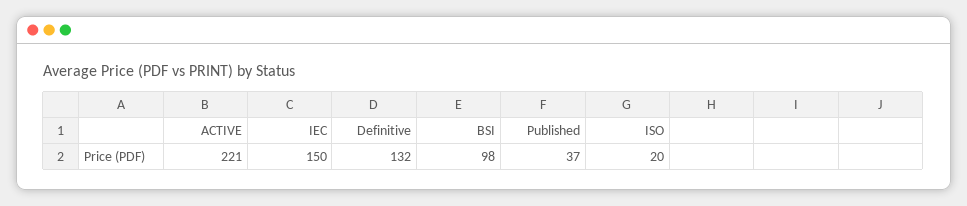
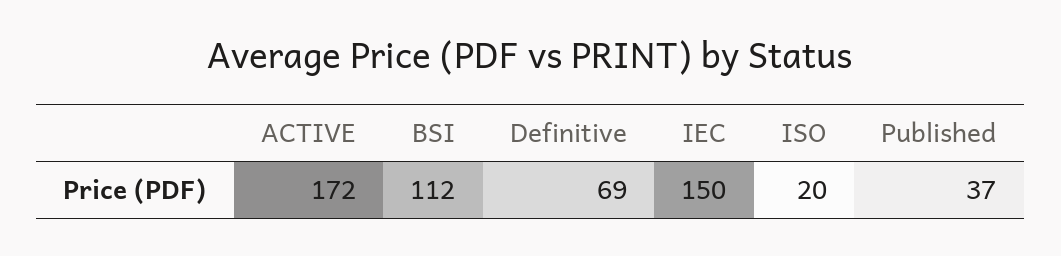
  {
-   "ACTIVE": 221,
+   "ACTIVE": 172,
    "IEC": 150,
-   "Definitive": 132,
+   "Definitive": 69,
-   "BSI": 98,
+   "BSI": 112,
    "Published": 37,
    "ISO": 20
  }

